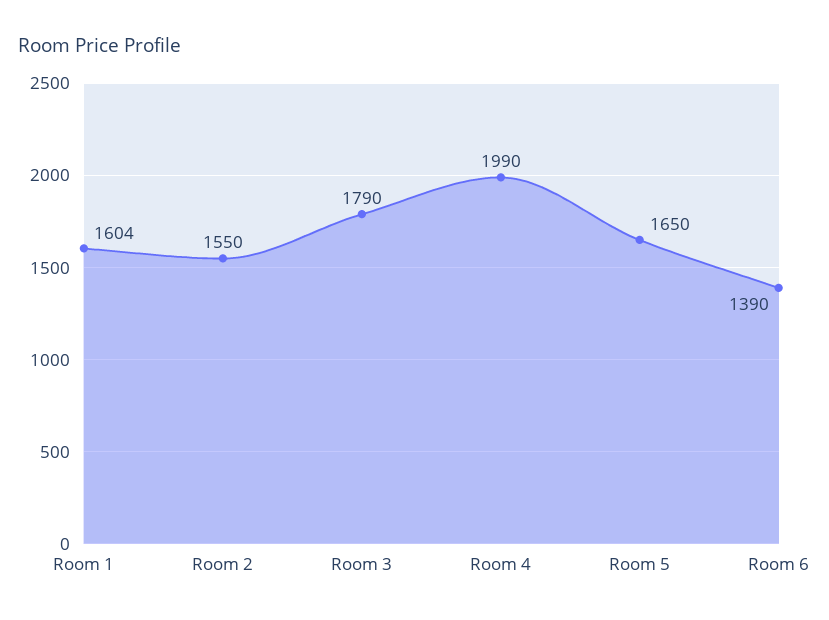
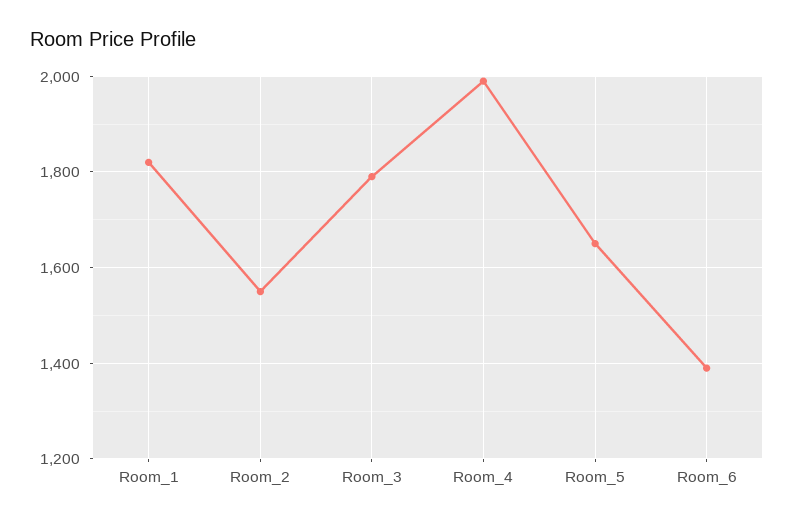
  {
-   "Room 1": 1604,
+   "Room 1": 1820,
    "Room 2": 1550,
    "Room 3": 1790,
    "Room 4": 1990,
    "Room 5": 1650,
    "Room 6": 1390
  }

